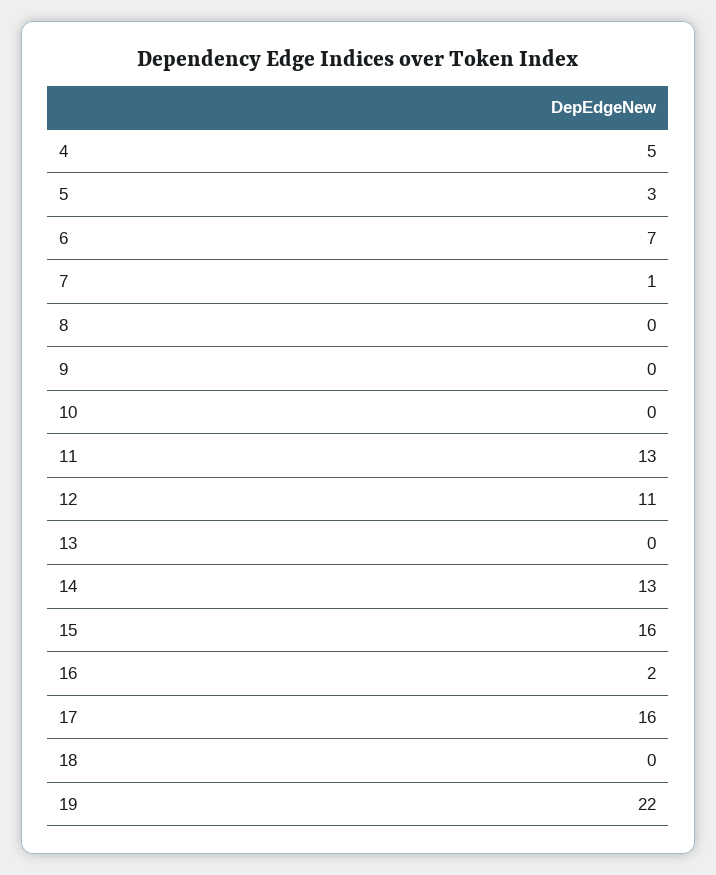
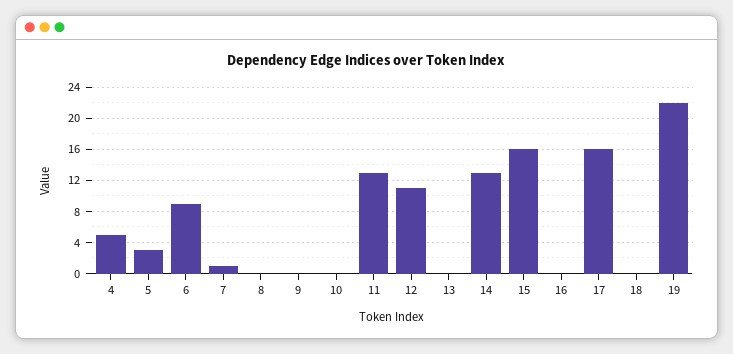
  {
    "4": 5,
    "5": 3,
-   "6": 7,
+   "6": 9,
    "7": 1,
    "8": 0,
    "9": 0,
    "10": 0,
    "11": 13,
    "12": 11,
    "13": 0,
    "14": 13,
    "15": 16,
-   "16": 2,
+   "16": 0,
    "17": 16,
    "18": 0,
    "19": 22
  }

